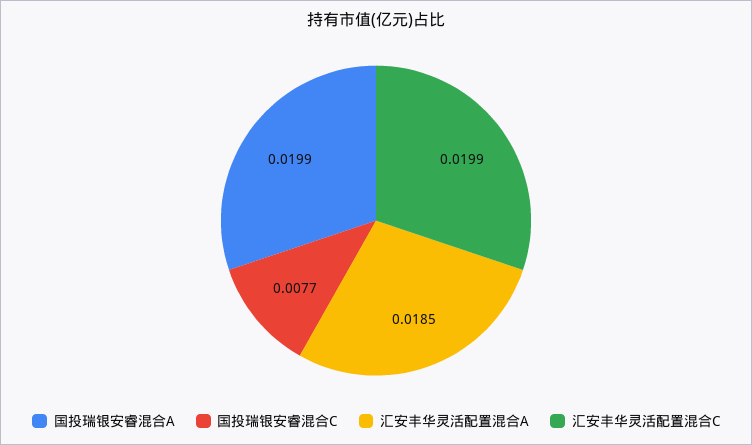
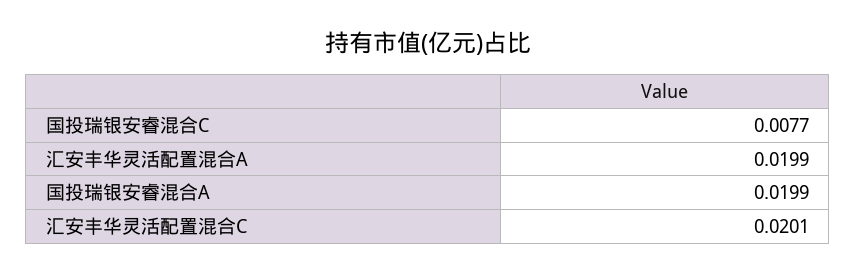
  {
    "国投瑞银安睿混合A": 0.0199,
    "国投瑞银安睿混合C": 0.0077,
-   "汇安丰华灵活配置混合A": 0.0185,
+   "汇安丰华灵活配置混合A": 0.0199,
-   "汇安丰华灵活配置混合C": 0.0199
+   "汇安丰华灵活配置混合C": 0.0201
  }

